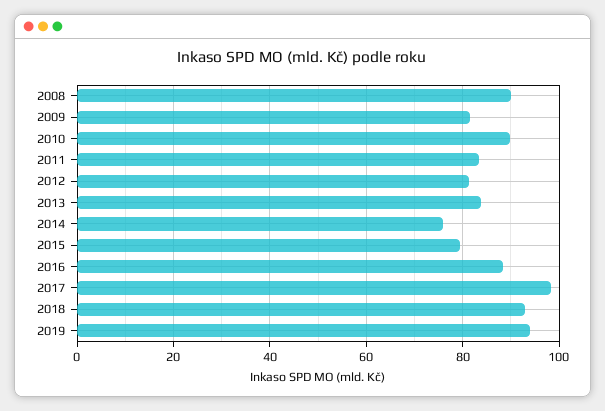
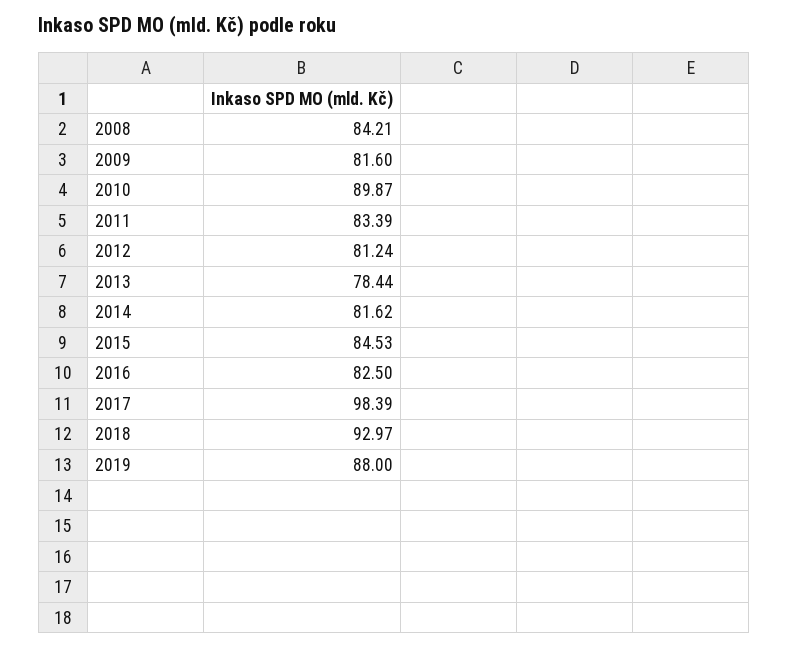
  {
-   "2008": 90,
+   "2008": 84.21,
    "2009": 81.6,
    "2010": 89.87,
    "2011": 83.39,
    "2012": 81.24,
-   "2013": 84,
+   "2013": 78.44,
-   "2014": 76,
+   "2014": 81.62,
-   "2015": 80,
+   "2015": 84.53,
-   "2016": 88,
+   "2016": 82.5,
    "2017": 98.39,
    "2018": 92.97,
-   "2019": 94
+   "2019": 88
  }

